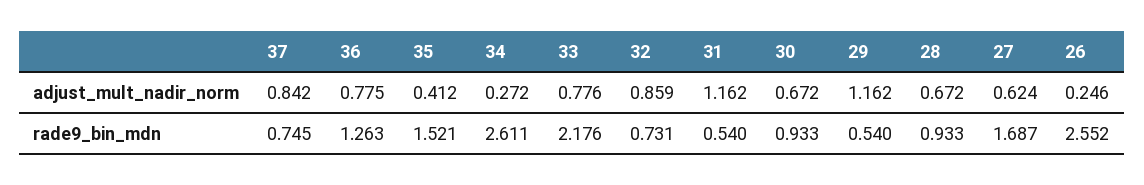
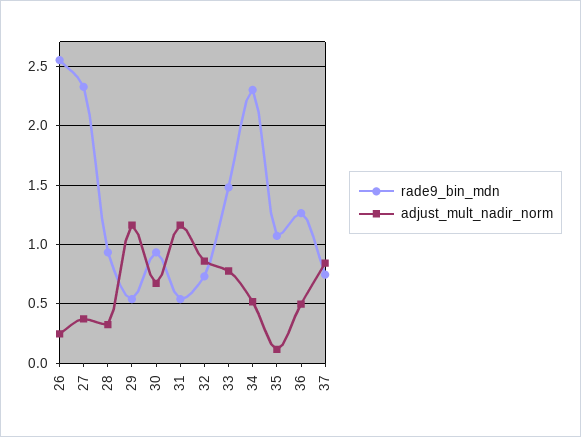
  {
    "adjust_mult_nadir_norm": {
      "37": 0.842,
-     "36": 0.775,
+     "36": 0.5,
-     "35": 0.412,
+     "35": 0.1,
-     "34": 0.272,
+     "34": 0.5,
      "33": 0.776,
      "32": 0.859,
      "31": 1.162,
      "30": 0.672,
      "29": 1.162,
-     "28": 0.672,
+     "28": 0.3,
-     "27": 0.624,
+     "27": 0.4,
      "26": 0.246
    },
    "rade9_bin_mdn": {
      "37": 0.745,
      "36": 1.263,
-     "35": 1.521,
+     "35": 1.1,
-     "34": 2.611,
+     "34": 2.3,
-     "33": 2.176,
+     "33": 1.5,
      "32": 0.731,
      "31": 0.54,
      "30": 0.933,
      "29": 0.54,
      "28": 0.933,
-     "27": 1.687,
+     "27": 2.3,
      "26": 2.552
    }
  }

